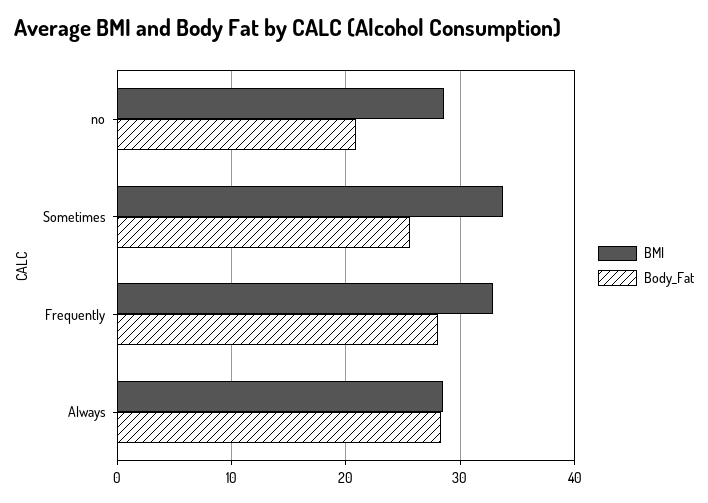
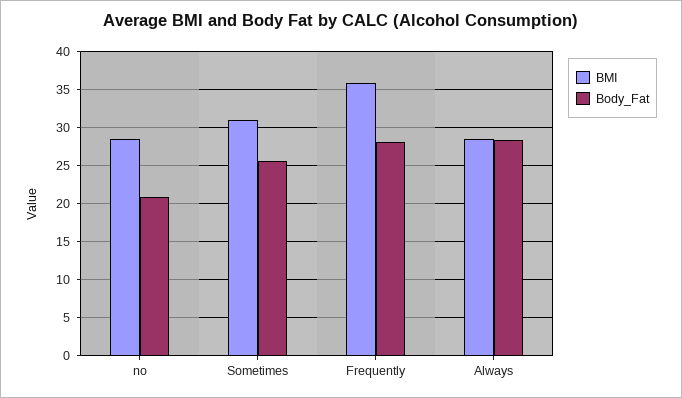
  {
    "BMI": {
      "no": 29,
-     "Sometimes": 34,
+     "Sometimes": 31,
-     "Frequently": 33,
+     "Frequently": 36,
      "Always": 28
    },
    "Body_Fat": {
      "no": 21,
      "Sometimes": 26,
      "Frequently": 28,
      "Always": 28
    }
  }

